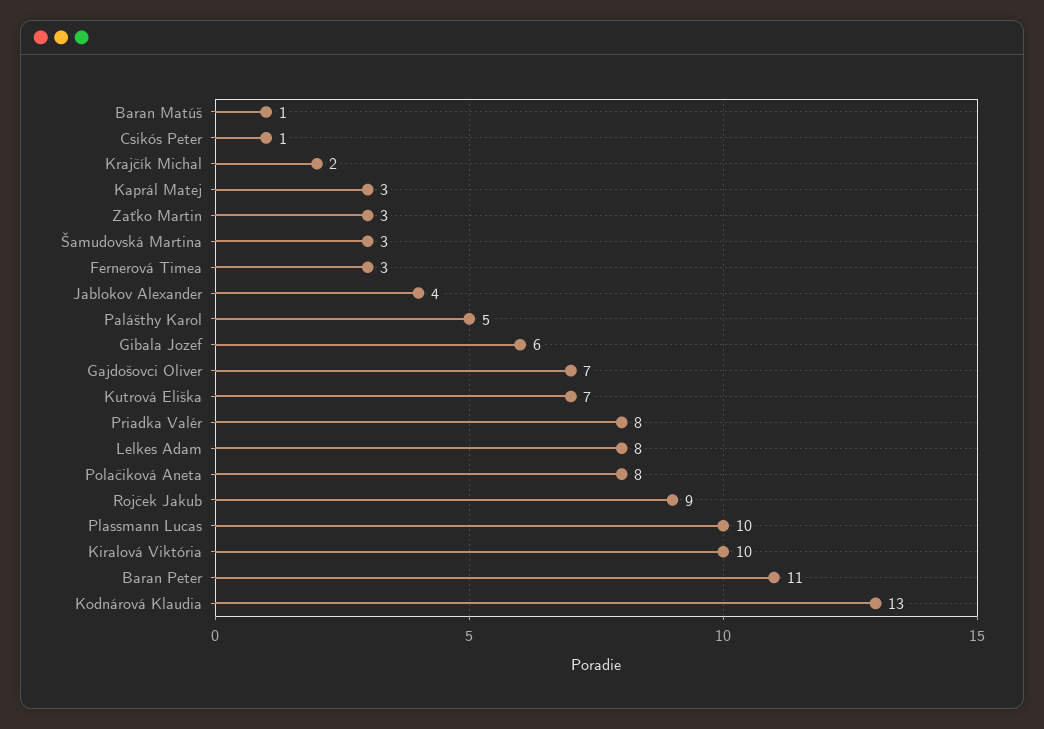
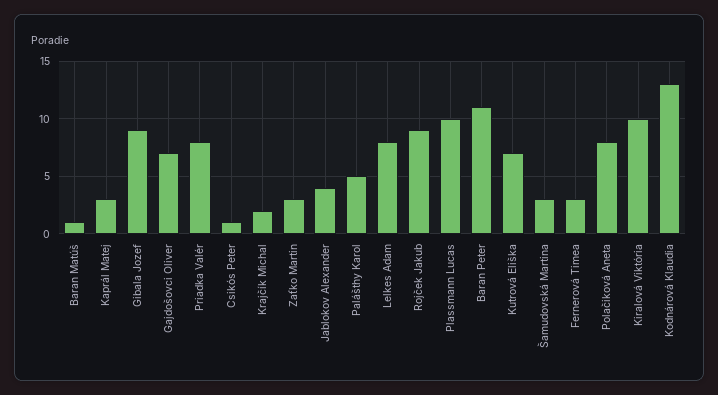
  {
    "Baran Matúš": 1,
    "Csikós Peter": 1,
    "Krajčík Michal": 2,
    "Kaprál Matej": 3,
    "Zaťko Martin": 3,
    "Šamudovská Martina": 3,
    "Fernerová Timea": 3,
    "Jablokov Alexander": 4,
    "Palášthy Karol": 5,
-   "Gibala Jozef": 6,
+   "Gibala Jozef": 9,
    "Gajdošovci Oliver": 7,
    "Kutrová Eliška": 7,
    "Priadka Valér": 8,
    "Lelkes Adam": 8,
    "Polačiková Aneta": 8,
    "Rojček Jakub": 9,
    "Plassmann Lucas": 10,
    "Kiralová Viktória": 10,
    "Baran Peter": 11,
    "Kodnárová Klaudia": 13
  }

